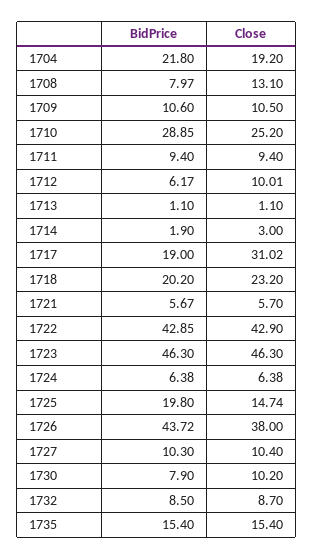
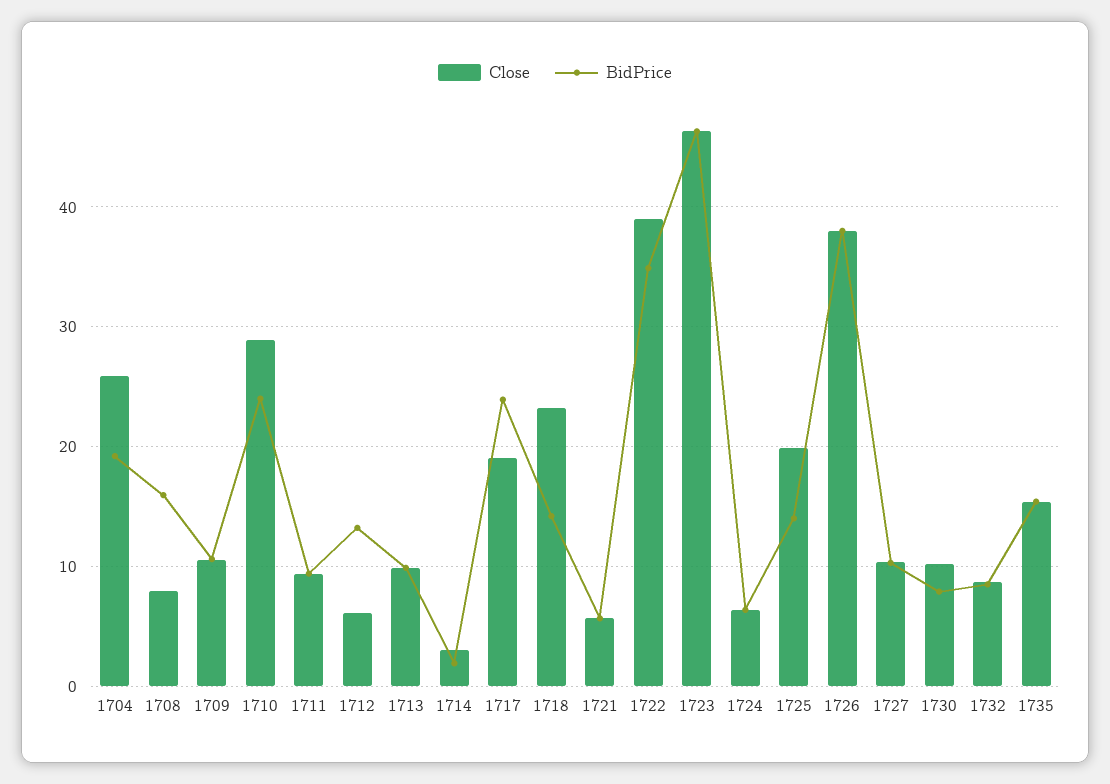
  {
    "BidPrice": {
-     "1704": 21.8,
+     "1704": 19,
-     "1708": 7.97,
+     "1708": 16,
      "1709": 10.6,
-     "1710": 28.85,
+     "1710": 24,
      "1711": 9.4,
-     "1712": 6.17,
+     "1712": 13,
-     "1713": 1.1,
+     "1713": 10,
      "1714": 1.9,
-     "1717": 19,
+     "1717": 24,
-     "1718": 20.2,
+     "1718": 14,
      "1721": 5.67,
-     "1722": 42.85,
+     "1722": 35,
      "1723": 46.3,
      "1724": 6.38,
-     "1725": 19.8,
+     "1725": 14,
-     "1726": 43.72,
+     "1726": 38,
      "1727": 10.3,
      "1730": 7.9,
      "1732": 8.5,
      "1735": 15.4
    },
    "Close": {
-     "1704": 19.2,
+     "1704": 26,
-     "1708": 13.1,
+     "1708": 8,
      "1709": 10.5,
-     "1710": 25.2,
+     "1710": 29,
      "1711": 9.4,
-     "1712": 10.01,
+     "1712": 6,
-     "1713": 1.1,
+     "1713": 10,
      "1714": 3,
-     "1717": 31.02,
+     "1717": 19,
      "1718": 23.2,
      "1721": 5.7,
-     "1722": 42.9,
+     "1722": 39,
      "1723": 46.3,
      "1724": 6.38,
-     "1725": 14.74,
+     "1725": 20,
      "1726": 38,
      "1727": 10.4,
      "1730": 10.2,
      "1732": 8.7,
      "1735": 15.4
    }
  }

